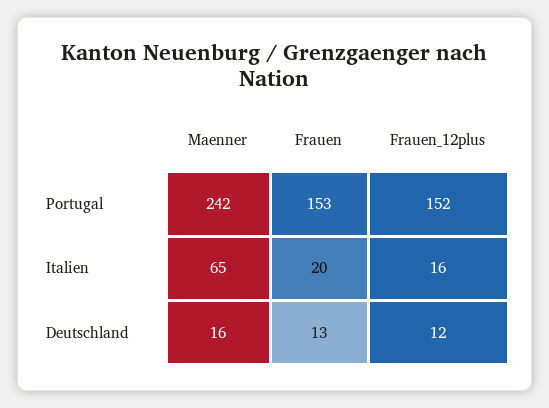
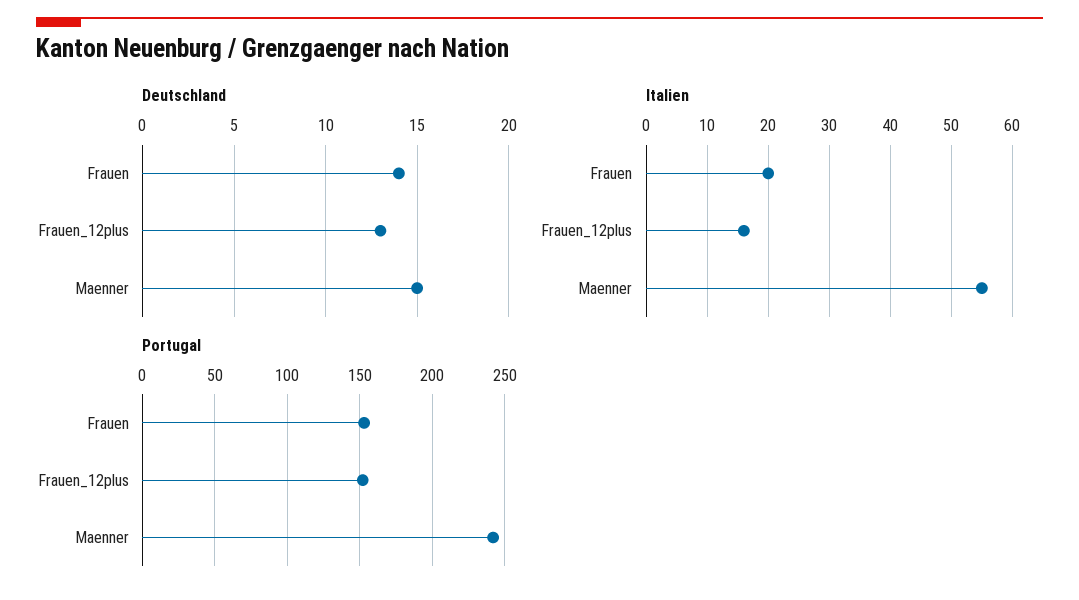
  {
    "Portugal": {
      "Maenner": 242,
      "Frauen": 153,
      "Frauen_12plus": 152
    },
    "Italien": {
-     "Maenner": 65,
+     "Maenner": 55,
      "Frauen": 20,
      "Frauen_12plus": 16
    },
    "Deutschland": {
-     "Maenner": 16,
+     "Maenner": 15,
-     "Frauen": 13,
+     "Frauen": 14,
-     "Frauen_12plus": 12
+     "Frauen_12plus": 13
    }
  }

